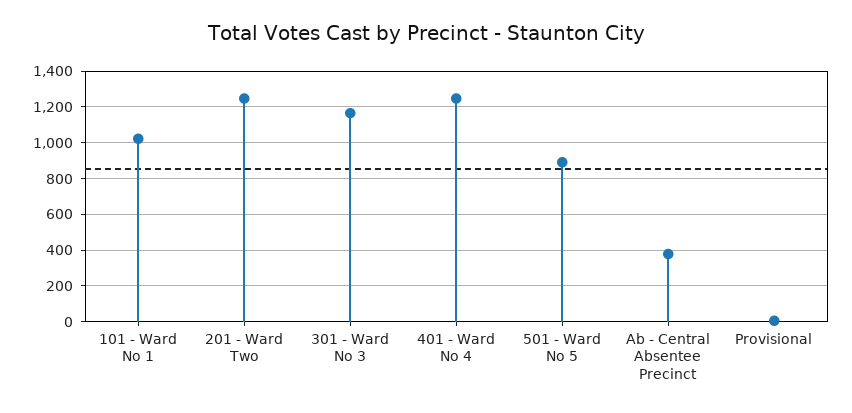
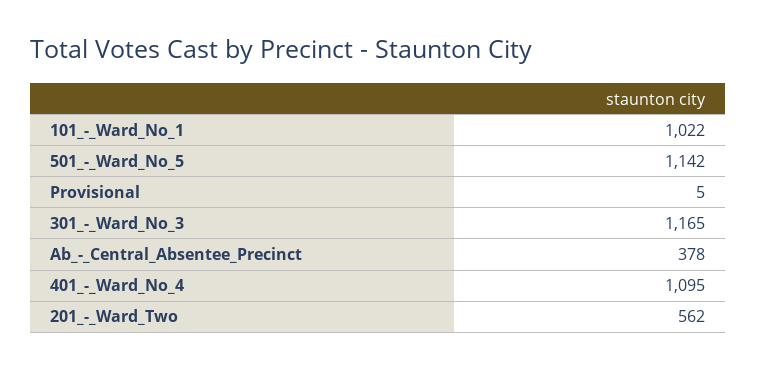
  {
    "101 - Ward No 1": 1022,
-   "201 - Ward Two": 1250,
+   "201 - Ward Two": 562,
    "301 - Ward No 3": 1165,
-   "401 - Ward No 4": 1250,
+   "401 - Ward No 4": 1095,
-   "501 - Ward No 5": 900,
+   "501 - Ward No 5": 1142,
    "Ab - Central Absentee Precinct": 378,
    "Provisional": 5
  }

